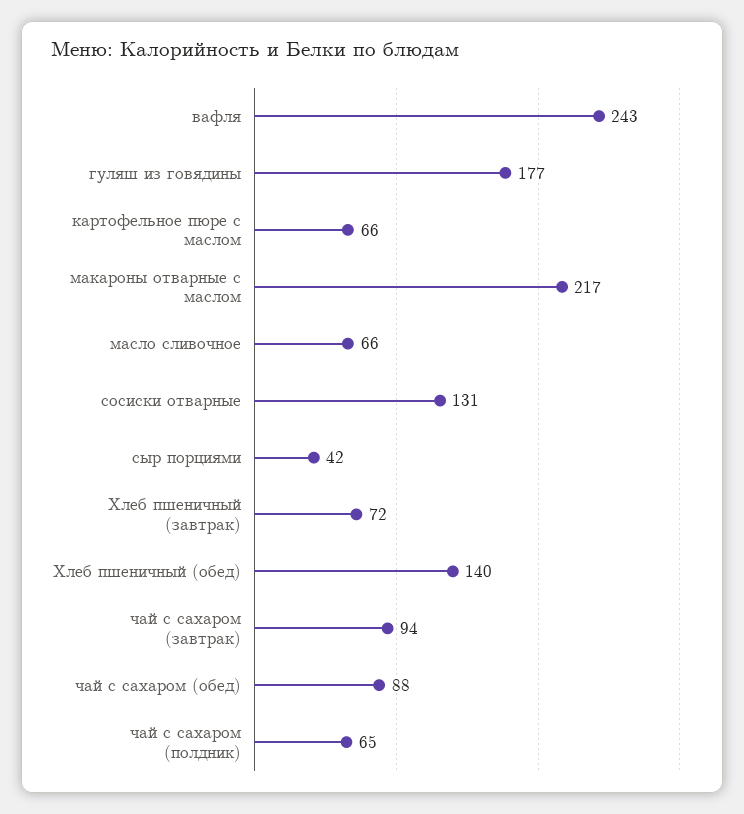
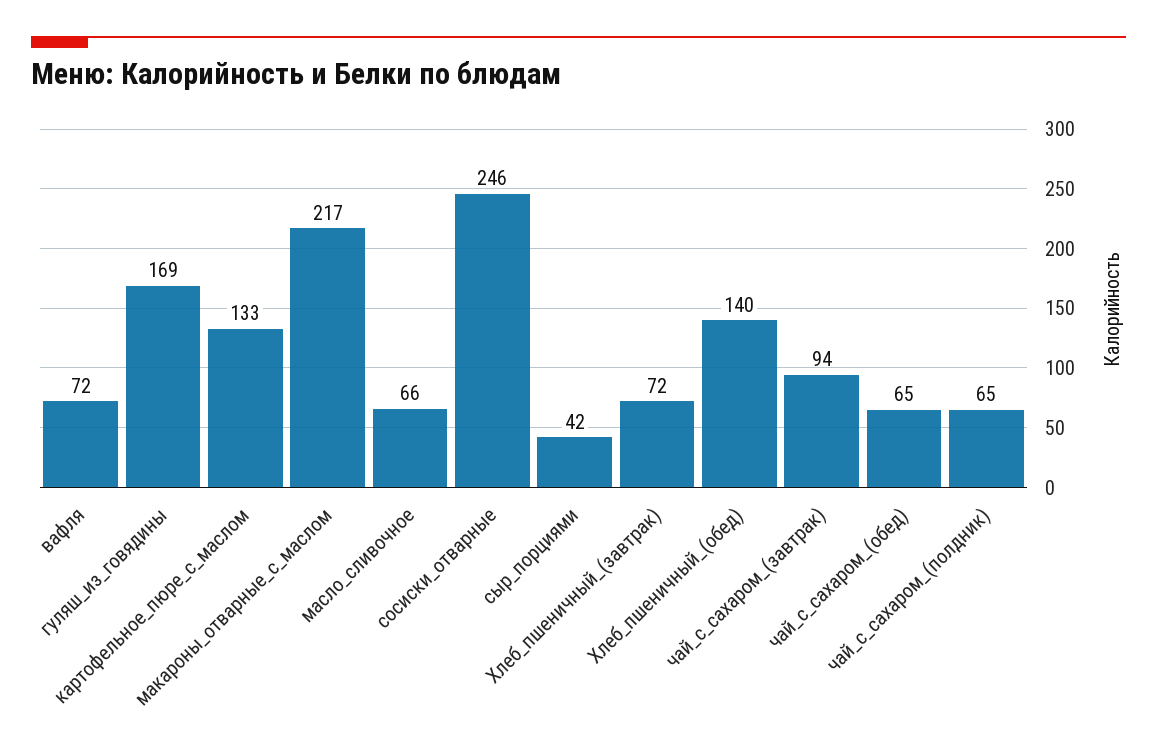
  {
-   "вафля": 243,
+   "вафля": 72,
-   "гуляш из говядины": 177,
+   "гуляш из говядины": 169,
-   "картофельное пюре с маслом": 66,
+   "картофельное пюре с маслом": 133,
    "макароны отварные с маслом": 217,
    "масло сливочное": 66,
-   "сосиски отварные": 131,
+   "сосиски отварные": 246,
    "сыр порциями": 42,
    "Хлеб пшеничный (завтрак)": 72,
    "Хлеб пшеничный (обед)": 140,
    "чай с сахаром (завтрак)": 94,
-   "чай с сахаром (обед)": 88,
+   "чай с сахаром (обед)": 65,
    "чай с сахаром (полдник)": 65
  }

